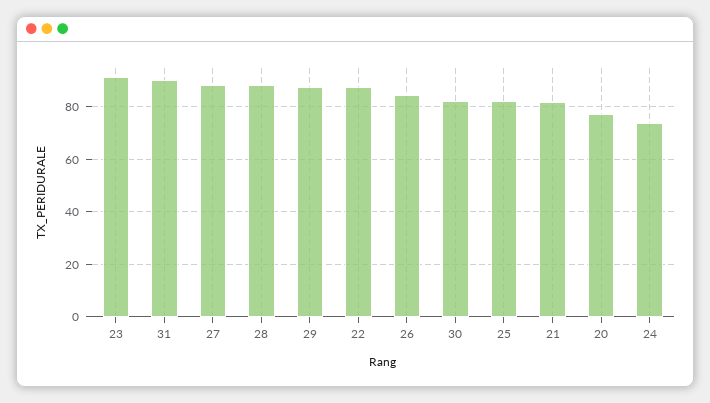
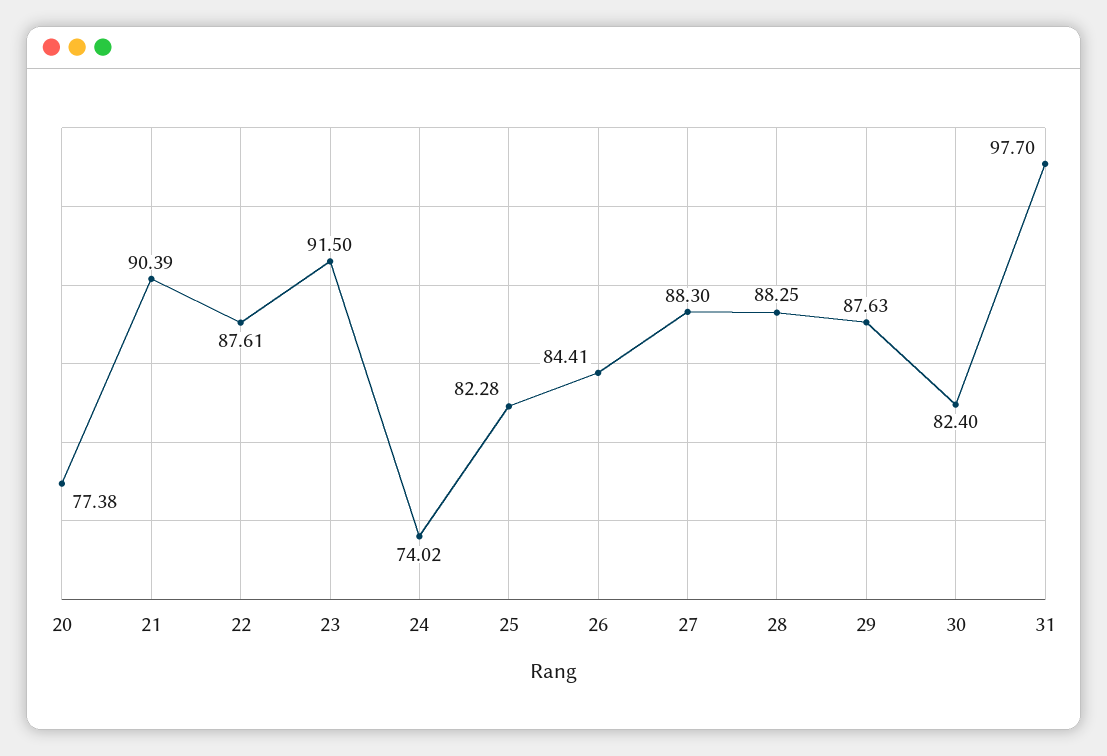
  {
    "23": 91.5,
-   "31": 90,
+   "31": 97.7,
    "27": 88.3,
    "28": 88.25,
    "29": 87.63,
    "22": 87.61,
    "26": 84.41,
    "30": 82.4,
    "25": 82.28,
-   "21": 82.5,
+   "21": 90.39,
    "20": 77.38,
    "24": 74.02
  }

